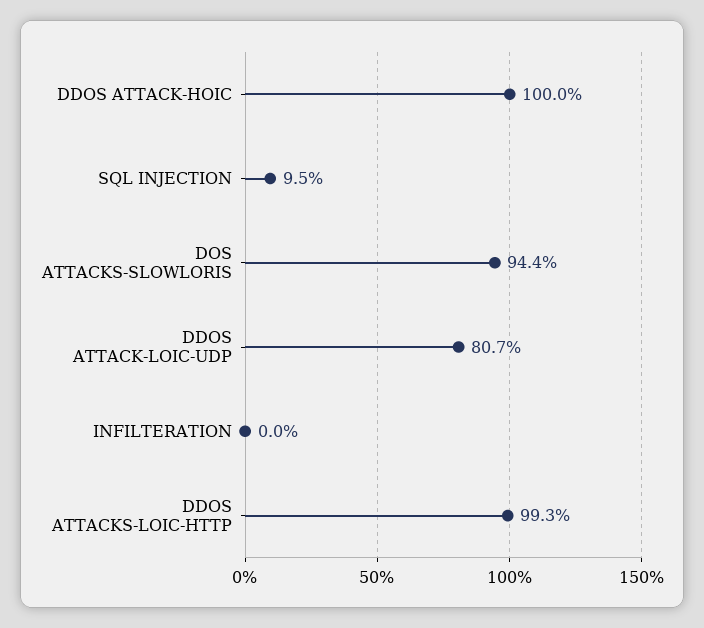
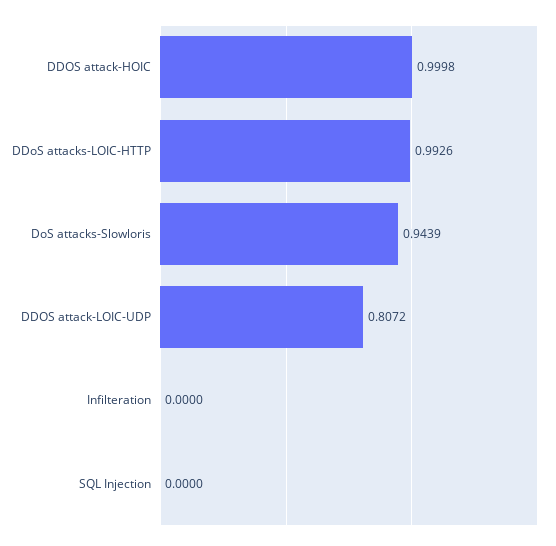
  {
    "DDOS ATTACK-HOIC": 0.9998,
-   "SQL INJECTION": 0.095,
+   "SQL INJECTION": 0,
    "DOS ATTACKS-SLOWLORIS": 0.9439,
    "DDOS ATTACK-LOIC-UDP": 0.8072,
    "INFILTERATION": 0,
    "DDOS ATTACKS-LOIC-HTTP": 0.9926
  }

